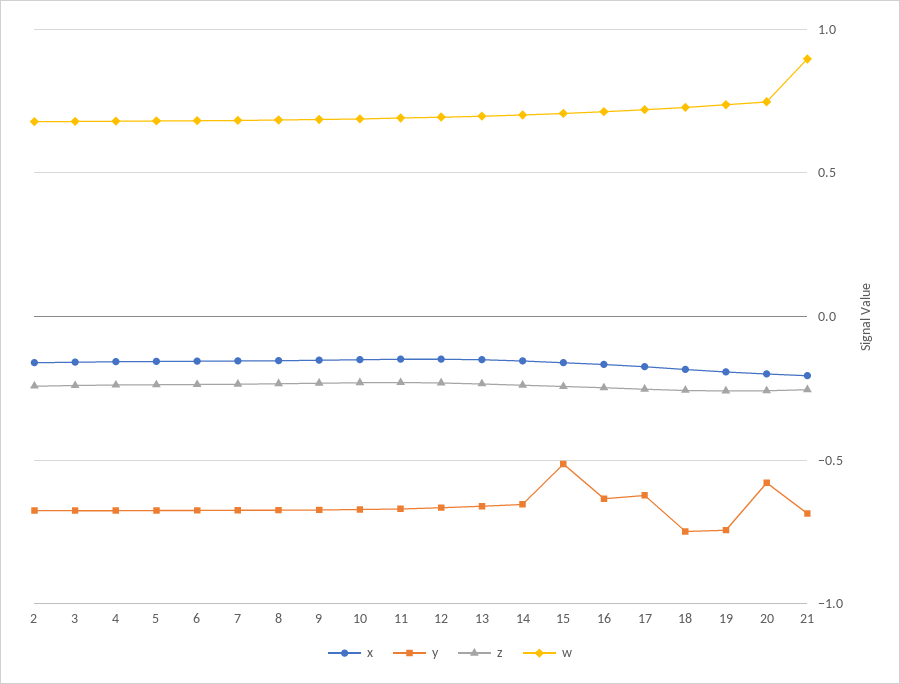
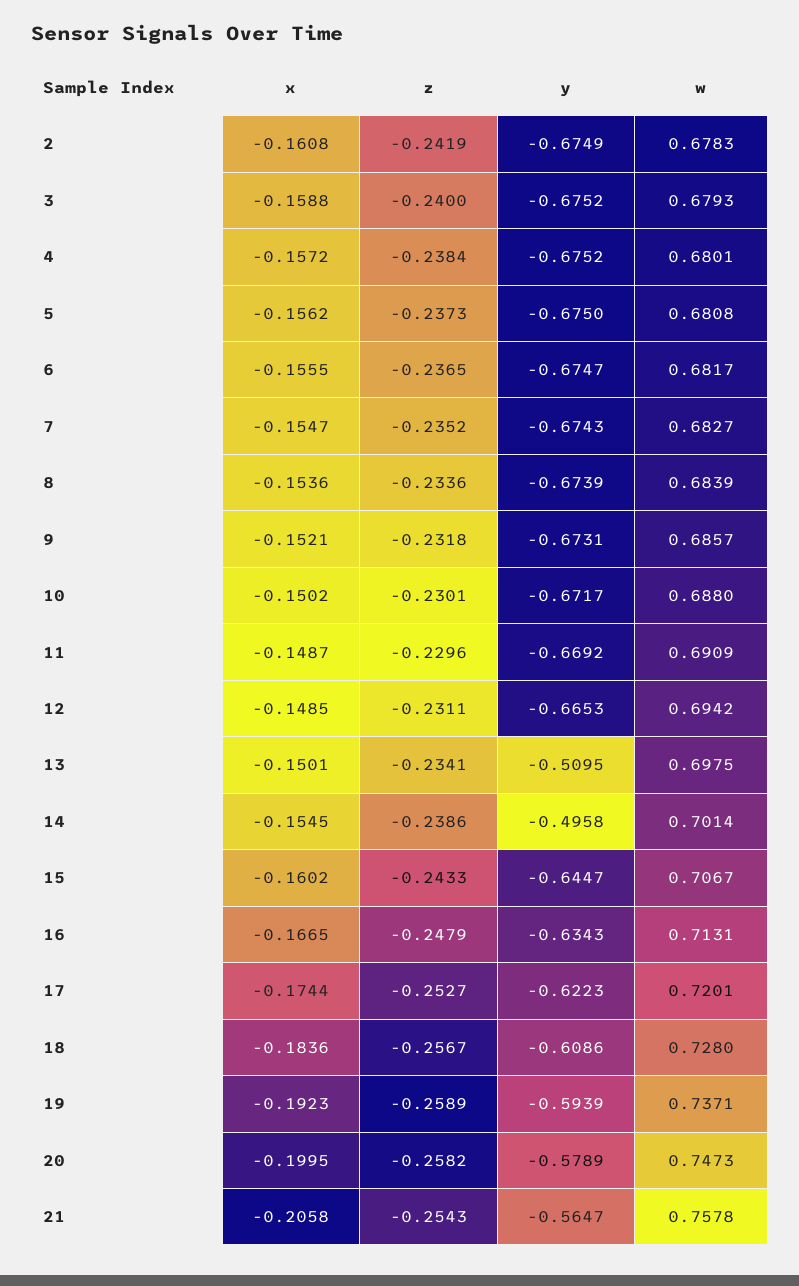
  {
    "x": {
      "2": -0.1608,
      "3": -0.1588,
      "4": -0.1572,
      "5": -0.1562,
      "6": -0.1555,
      "7": -0.1547,
      "8": -0.1536,
      "9": -0.1521,
      "10": -0.1502,
      "11": -0.1487,
      "12": -0.1485,
      "13": -0.1501,
      "14": -0.1545,
      "15": -0.1602,
      "16": -0.1665,
      "17": -0.1744,
      "18": -0.1836,
      "19": -0.1923,
      "20": -0.1995,
      "21": -0.2058
    },
    "y": {
      "2": -0.6749,
      "3": -0.6752,
      "4": -0.6752,
      "5": -0.675,
      "6": -0.6747,
      "7": -0.6743,
      "8": -0.6739,
      "9": -0.6731,
      "10": -0.6717,
      "11": -0.6692,
      "12": -0.6653,
-     "13": -0.65,
+     "13": -0.5095,
-     "14": -0.65,
+     "14": -0.4958,
-     "15": -0.5,
+     "15": -0.6447,
      "16": -0.6343,
      "17": -0.6223,
-     "18": -0.75,
+     "18": -0.6086,
-     "19": -0.75,
+     "19": -0.5939,
      "20": -0.5789,
-     "21": -0.7
+     "21": -0.5647
    },
    "z": {
      "2": -0.2419,
      "3": -0.24,
      "4": -0.2384,
      "5": -0.2373,
      "6": -0.2365,
      "7": -0.2352,
      "8": -0.2336,
      "9": -0.2318,
      "10": -0.2301,
      "11": -0.2296,
      "12": -0.2311,
      "13": -0.2341,
      "14": -0.2386,
      "15": -0.2433,
      "16": -0.2479,
      "17": -0.2527,
      "18": -0.2567,
      "19": -0.2589,
      "20": -0.2582,
      "21": -0.2543
    },
    "w": {
      "2": 0.6783,
      "3": 0.6793,
      "4": 0.6801,
      "5": 0.6808,
      "6": 0.6817,
      "7": 0.6827,
      "8": 0.6839,
      "9": 0.6857,
      "10": 0.688,
      "11": 0.6909,
      "12": 0.6942,
      "13": 0.6975,
      "14": 0.7014,
      "15": 0.7067,
      "16": 0.7131,
      "17": 0.7201,
      "18": 0.728,
      "19": 0.7371,
      "20": 0.7473,
-     "21": 0.9
+     "21": 0.7578
    }
  }

